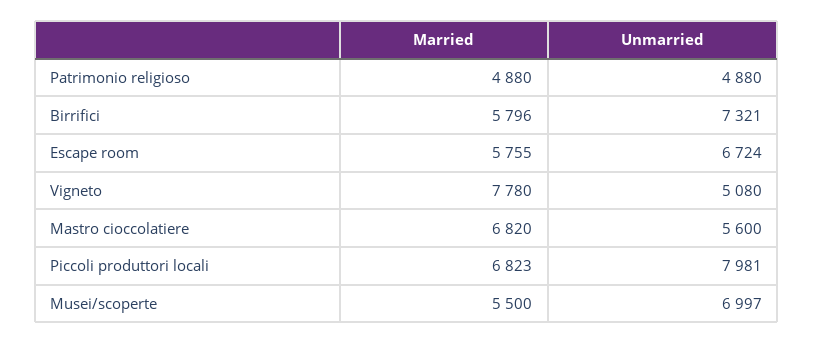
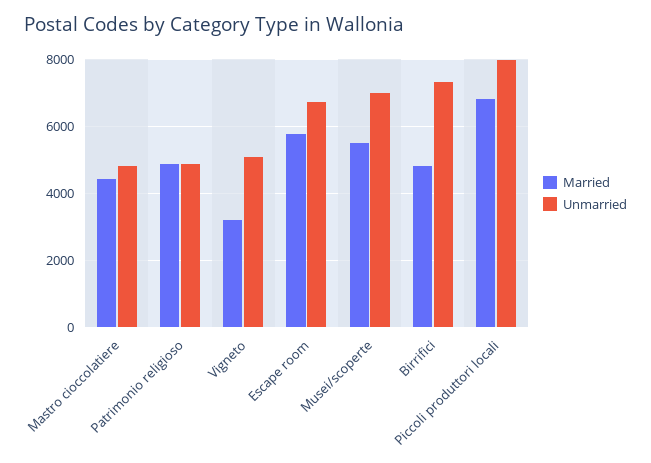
  {
    "Married": {
      "Patrimonio religioso": 4880,
-     "Birrifici": 5796,
+     "Birrifici": 4800,
      "Escape room": 5755,
-     "Vigneto": 7780,
+     "Vigneto": 3200,
-     "Mastro cioccolatiere": 6820,
+     "Mastro cioccolatiere": 4400,
      "Piccoli produttori locali": 6823,
      "Musei/scoperte": 5500
    },
    "Unmarried": {
      "Patrimonio religioso": 4880,
      "Birrifici": 7321,
      "Escape room": 6724,
      "Vigneto": 5080,
-     "Mastro cioccolatiere": 5600,
+     "Mastro cioccolatiere": 4800,
      "Piccoli produttori locali": 7981,
      "Musei/scoperte": 6997
    }
  }

